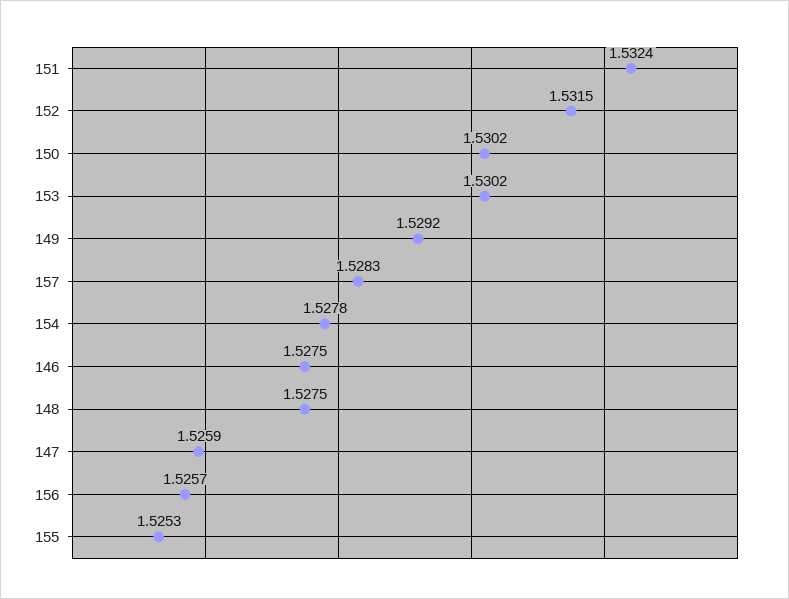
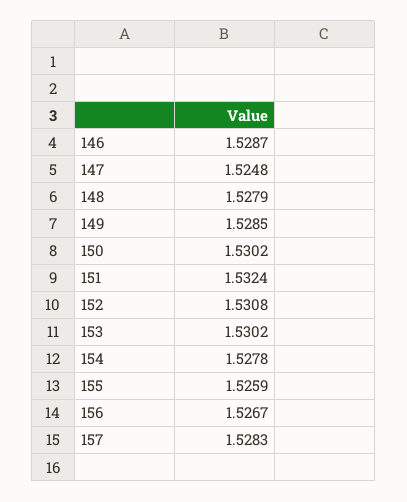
  {
    "151": 1.5324,
-   "152": 1.5315,
+   "152": 1.5308,
    "150": 1.5302,
    "153": 1.5302,
-   "149": 1.5292,
+   "149": 1.5285,
    "157": 1.5283,
    "154": 1.5278,
-   "146": 1.5275,
+   "146": 1.5287,
-   "148": 1.5275,
+   "148": 1.5279,
-   "147": 1.5259,
+   "147": 1.5248,
-   "156": 1.5257,
+   "156": 1.5267,
-   "155": 1.5253
+   "155": 1.5259
  }

